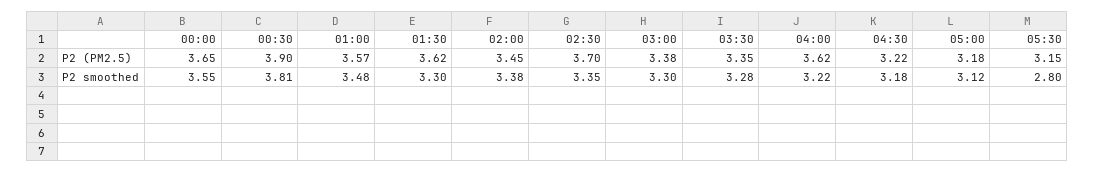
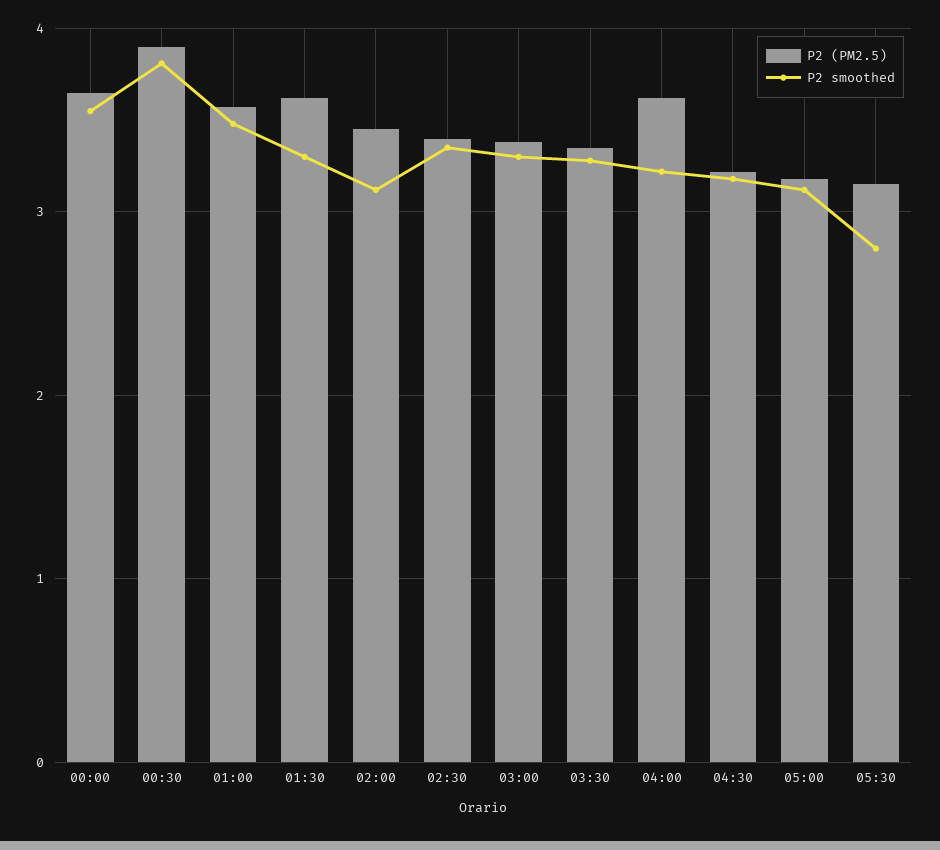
  {
    "P2 (PM2.5)": {
      "00:00": 3.65,
      "00:30": 3.9,
      "01:00": 3.57,
      "01:30": 3.62,
      "02:00": 3.45,
-     "02:30": 3.7,
+     "02:30": 3.4,
      "03:00": 3.38,
      "03:30": 3.35,
      "04:00": 3.62,
      "04:30": 3.22,
      "05:00": 3.18,
      "05:30": 3.15
    },
    "P2 smoothed": {
      "00:00": 3.55,
      "00:30": 3.81,
      "01:00": 3.48,
      "01:30": 3.3,
-     "02:00": 3.38,
+     "02:00": 3.1,
      "02:30": 3.35,
      "03:00": 3.3,
      "03:30": 3.28,
      "04:00": 3.22,
      "04:30": 3.18,
      "05:00": 3.12,
      "05:30": 2.8
    }
  }

